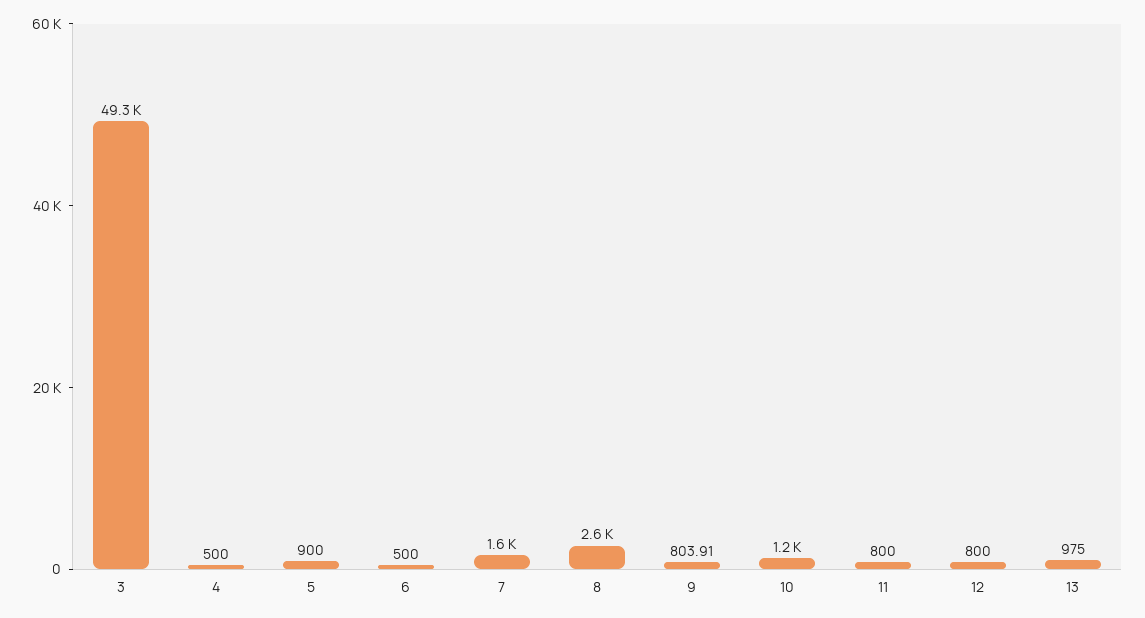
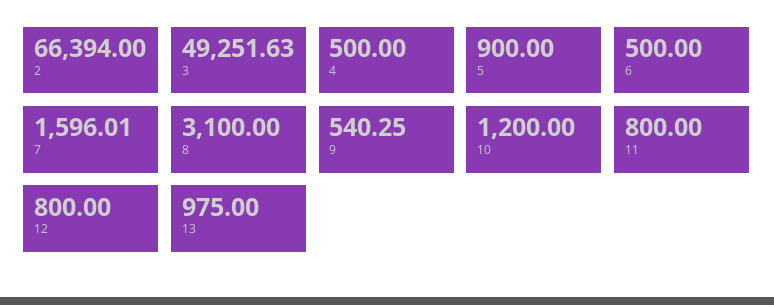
  {
    "3": 49251.63,
    "4": 500,
    "5": 900,
    "6": 500,
    "7": 1596.01,
-   "8": 2600,
+   "8": 3100,
-   "9": 803.91,
+   "9": 540.25,
    "10": 1200,
    "11": 800,
    "12": 800,
-   "13": 975
+   "13": 975,
+   "2": 66394
  }

